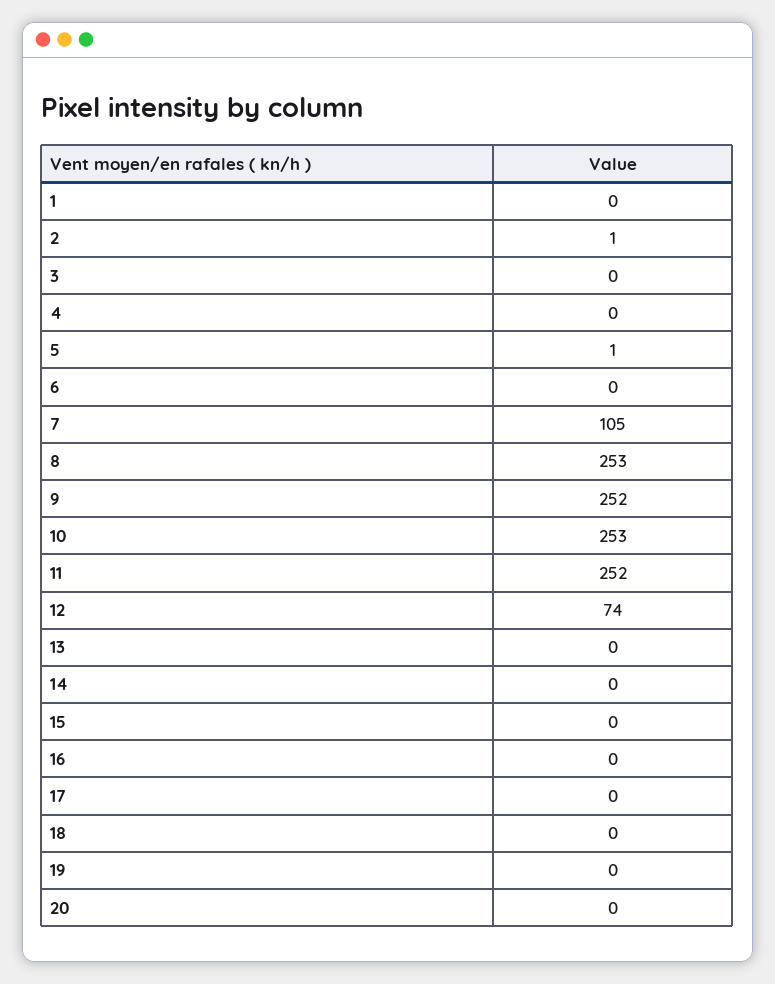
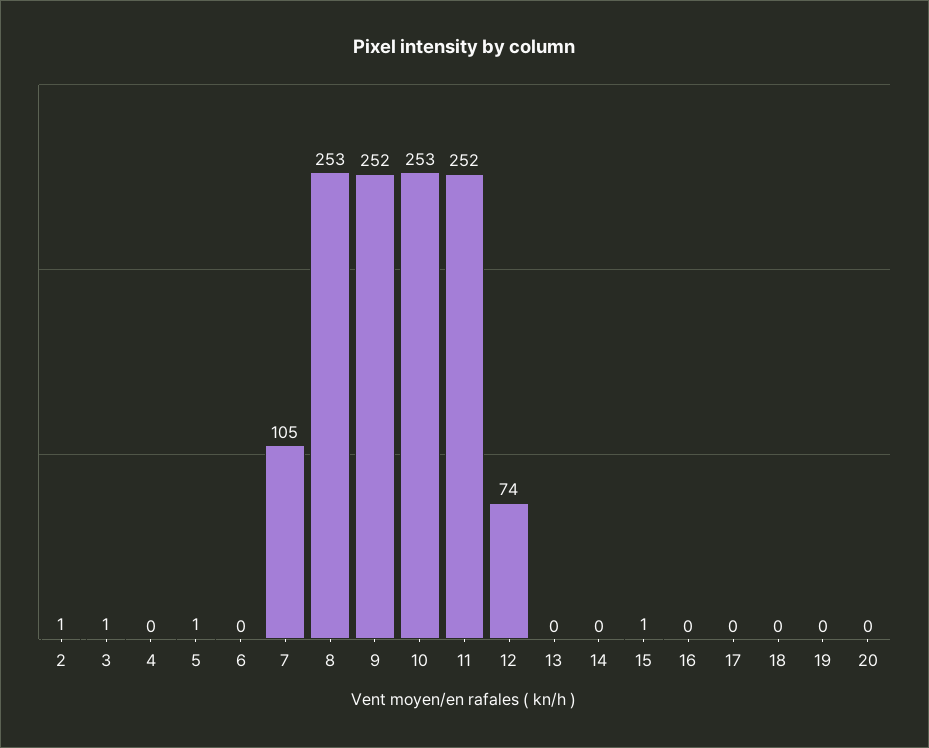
  {
-   "1": 0,
    "2": 1,
-   "3": 0,
+   "3": 1,
    "4": 0,
    "5": 1,
    "6": 0,
    "7": 105,
    "8": 253,
    "9": 252,
    "10": 253,
    "11": 252,
    "12": 74,
    "13": 0,
    "14": 0,
-   "15": 0,
+   "15": 1,
    "16": 0,
    "17": 0,
    "18": 0,
    "19": 0,
    "20": 0
  }

